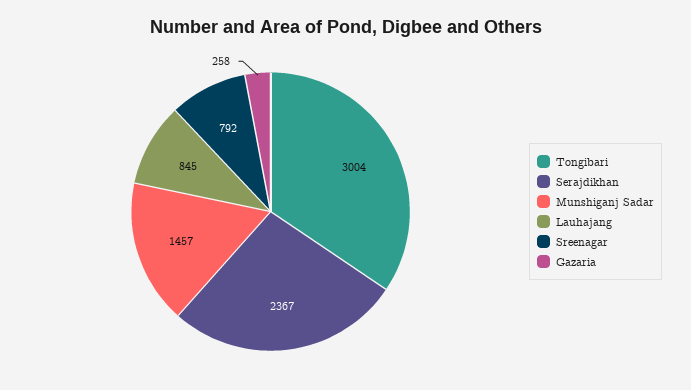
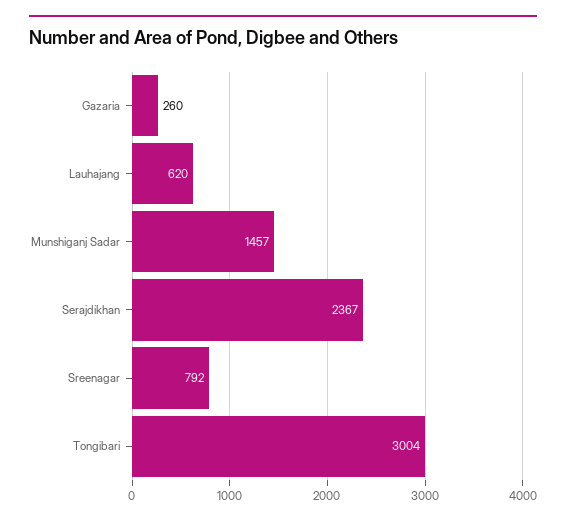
  {
    "Tongibari": 3004,
    "Serajdikhan": 2367,
    "Munshiganj Sadar": 1457,
-   "Lauhajang": 845,
+   "Lauhajang": 620,
    "Sreenagar": 792,
-   "Gazaria": 258
+   "Gazaria": 260
  }

